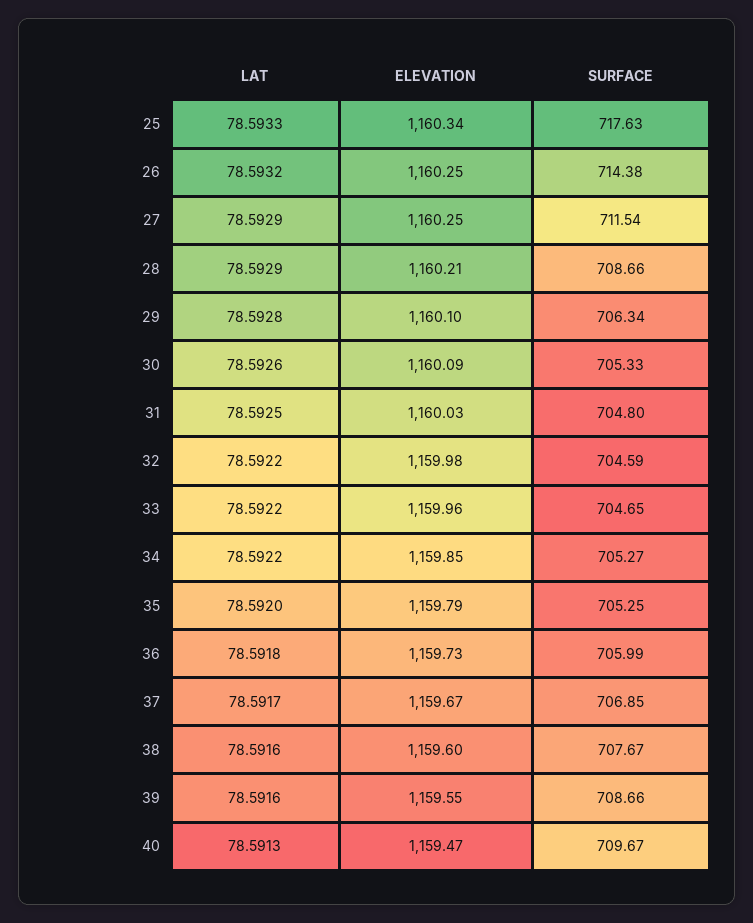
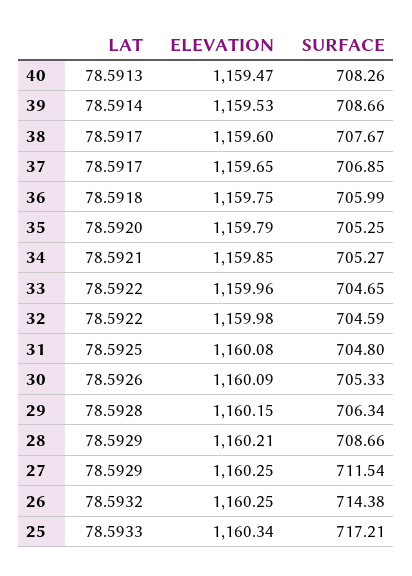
  {
    "LAT": {
      "25": 78.5933,
      "26": 78.5932,
      "27": 78.5929,
      "28": 78.5929,
      "29": 78.5928,
      "30": 78.5926,
      "31": 78.5925,
      "32": 78.5922,
      "33": 78.5922,
-     "34": 78.5922,
+     "34": 78.5921,
      "35": 78.592,
      "36": 78.5918,
      "37": 78.5917,
-     "38": 78.5916,
+     "38": 78.5917,
-     "39": 78.5916,
+     "39": 78.5914,
      "40": 78.5913
    },
    "ELEVATION": {
      "25": 1160.34,
      "26": 1160.25,
      "27": 1160.25,
      "28": 1160.21,
-     "29": 1160.1,
+     "29": 1160.15,
      "30": 1160.09,
-     "31": 1160.03,
+     "31": 1160.08,
      "32": 1159.98,
      "33": 1159.96,
      "34": 1159.85,
      "35": 1159.79,
-     "36": 1159.73,
+     "36": 1159.75,
-     "37": 1159.67,
+     "37": 1159.65,
      "38": 1159.6,
-     "39": 1159.55,
+     "39": 1159.53,
      "40": 1159.47
    },
    "SURFACE": {
-     "25": 717.63,
+     "25": 717.21,
      "26": 714.38,
      "27": 711.54,
      "28": 708.66,
      "29": 706.34,
      "30": 705.33,
      "31": 704.8,
      "32": 704.59,
      "33": 704.65,
      "34": 705.27,
      "35": 705.25,
      "36": 705.99,
      "37": 706.85,
      "38": 707.67,
      "39": 708.66,
-     "40": 709.67
+     "40": 708.26
    }
  }

